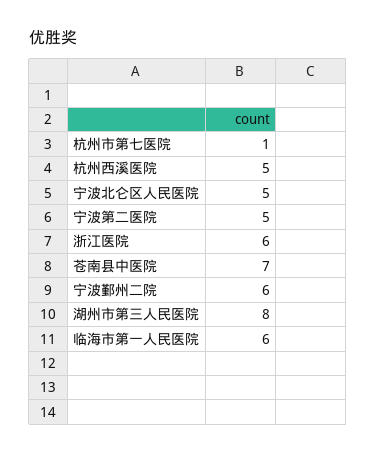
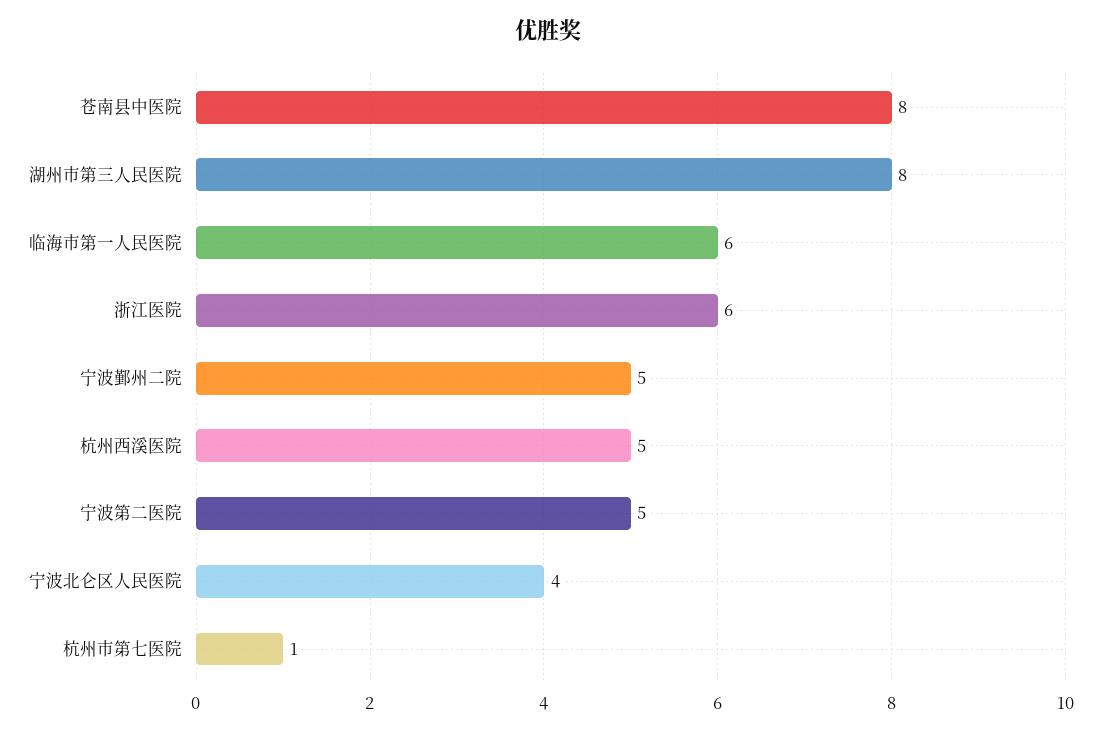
  {
    "杭州市第七医院": 1,
    "杭州西溪医院": 5,
-   "宁波北仑区人民医院": 5,
+   "宁波北仑区人民医院": 4,
    "宁波第二医院": 5,
    "浙江医院": 6,
-   "苍南县中医院": 7,
+   "苍南县中医院": 8,
-   "宁波鄞州二院": 6,
+   "宁波鄞州二院": 5,
    "湖州市第三人民医院": 8,
    "临海市第一人民医院": 6
  }

